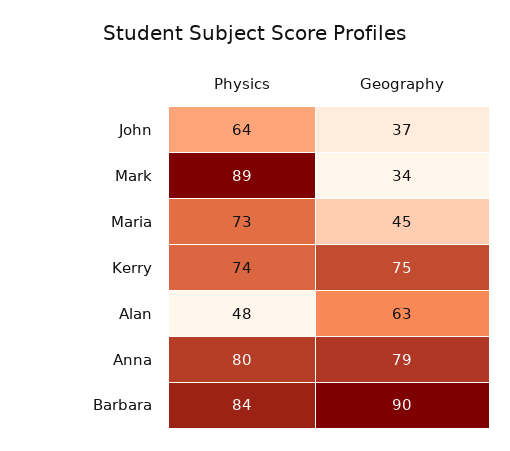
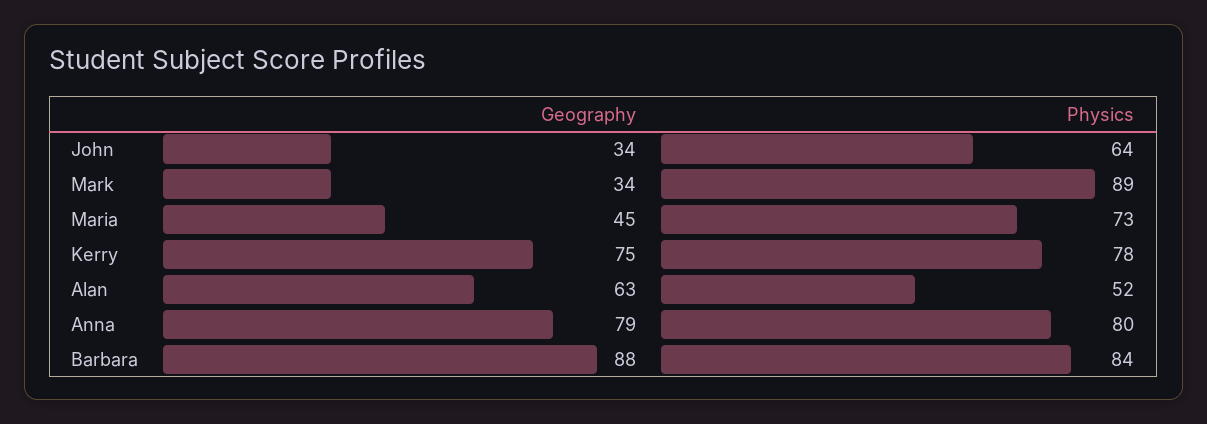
  {
    "Physics": {
      "John": 64,
      "Mark": 89,
      "Maria": 73,
-     "Kerry": 74,
+     "Kerry": 78,
-     "Alan": 48,
+     "Alan": 52,
      "Anna": 80,
      "Barbara": 84
    },
    "Geography": {
-     "John": 37,
+     "John": 34,
      "Mark": 34,
      "Maria": 45,
      "Kerry": 75,
      "Alan": 63,
      "Anna": 79,
-     "Barbara": 90
+     "Barbara": 88
    }
  }

